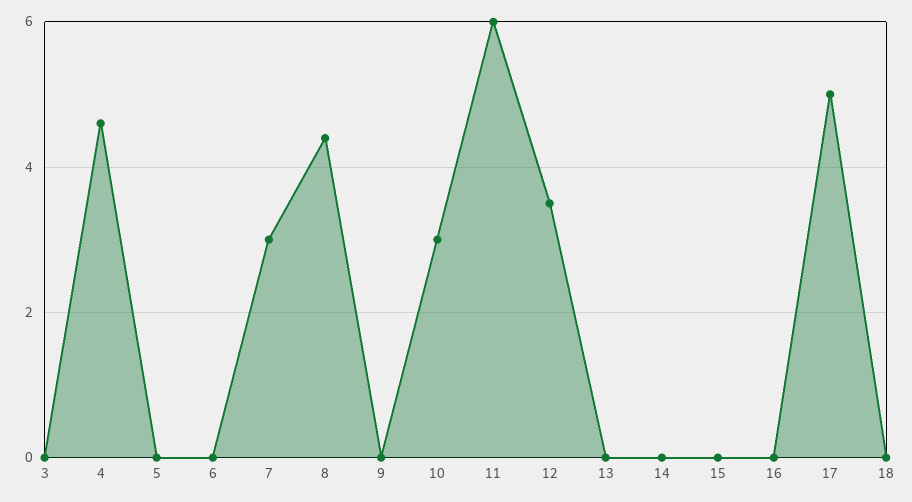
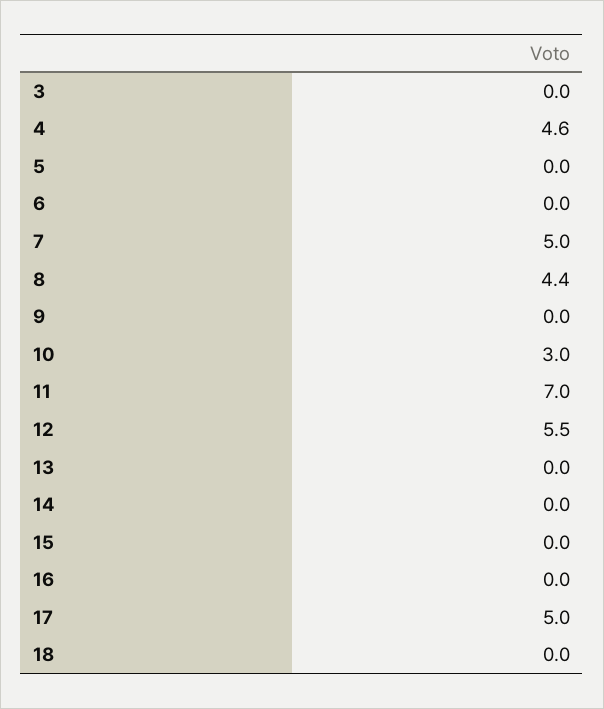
  {
    "3": 0,
    "4": 4.6,
    "5": 0,
    "6": 0,
-   "7": 3,
+   "7": 5,
    "8": 4.4,
    "9": 0,
    "10": 3,
-   "11": 6,
+   "11": 7,
-   "12": 3.5,
+   "12": 5.5,
    "13": 0,
    "14": 0,
    "15": 0,
    "16": 0,
    "17": 5,
    "18": 0
  }

